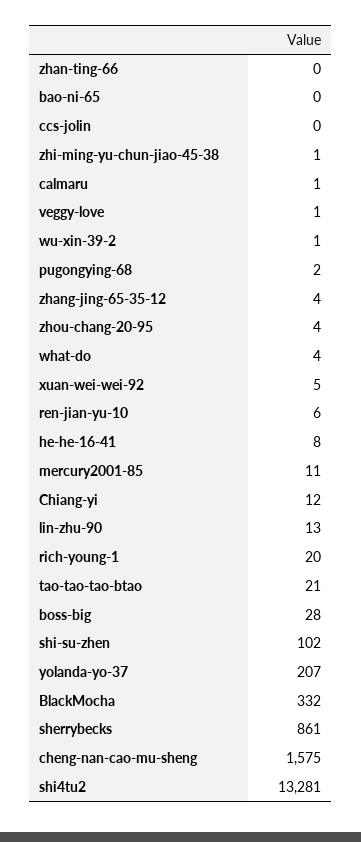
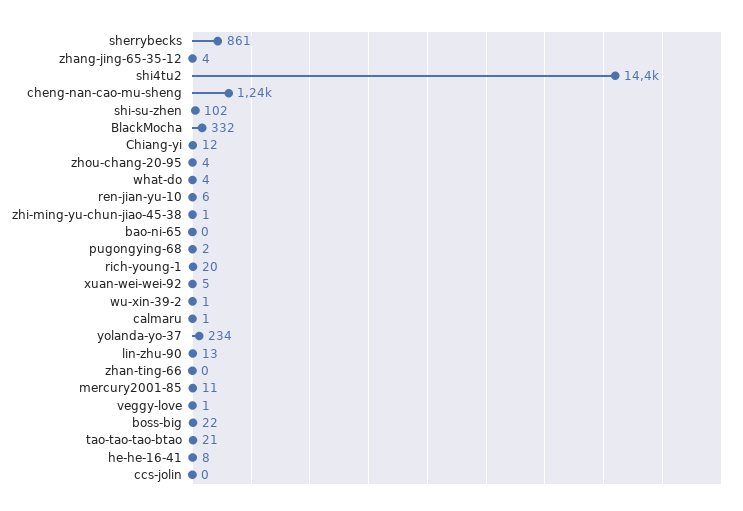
  {
    "zhan-ting-66": 0,
    "bao-ni-65": 0,
    "ccs-jolin": 0,
    "zhi-ming-yu-chun-jiao-45-38": 1,
    "calmaru": 1,
    "veggy-love": 1,
    "wu-xin-39-2": 1,
    "pugongying-68": 2,
    "zhang-jing-65-35-12": 4,
    "zhou-chang-20-95": 4,
    "what-do": 4,
    "xuan-wei-wei-92": 5,
    "ren-jian-yu-10": 6,
    "he-he-16-41": 8,
    "mercury2001-85": 11,
    "Chiang-yi": 12,
    "lin-zhu-90": 13,
    "rich-young-1": 20,
    "tao-tao-tao-btao": 21,
-   "boss-big": 28,
+   "boss-big": 22,
    "shi-su-zhen": 102,
-   "yolanda-yo-37": 207,
+   "yolanda-yo-37": 234,
    "BlackMocha": 332,
    "sherrybecks": 861,
-   "cheng-nan-cao-mu-sheng": 1575,
+   "cheng-nan-cao-mu-sheng": 1240,
-   "shi4tu2": 13281
+   "shi4tu2": 14400
  }

